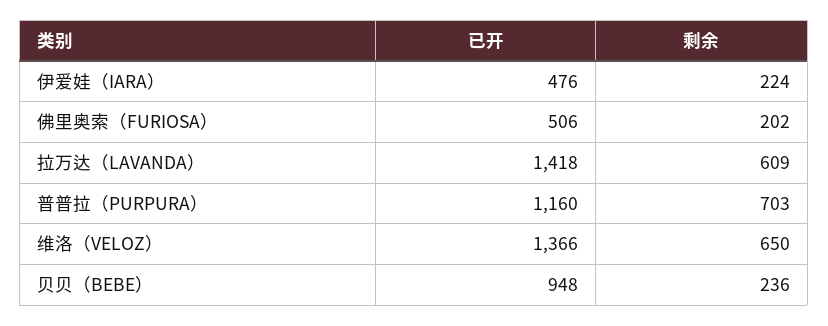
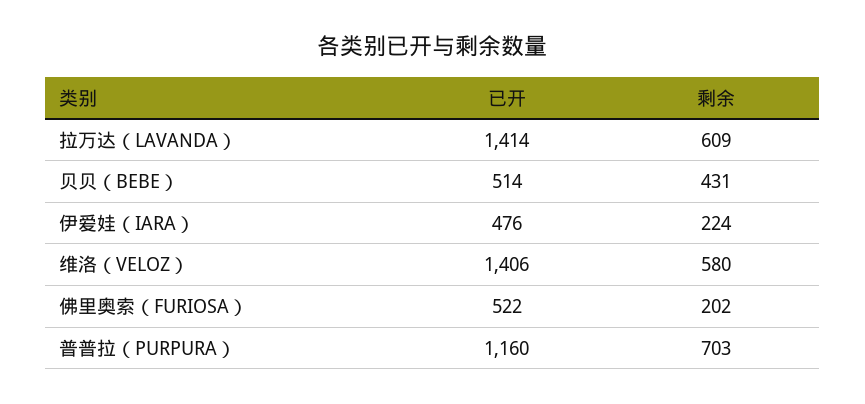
  {
    "已开": {
      "伊爱娃（IARA）": 476,
-     "佛里奥索（FURIOSA）": 506,
+     "佛里奥索（FURIOSA）": 522,
-     "拉万达（LAVANDA）": 1418,
+     "拉万达（LAVANDA）": 1414,
      "普普拉（PURPURA）": 1160,
-     "维洛（VELOZ）": 1366,
+     "维洛（VELOZ）": 1406,
-     "贝贝（BEBE）": 948
+     "贝贝（BEBE）": 514
    },
    "剩余": {
      "伊爱娃（IARA）": 224,
      "佛里奥索（FURIOSA）": 202,
      "拉万达（LAVANDA）": 609,
      "普普拉（PURPURA）": 703,
-     "维洛（VELOZ）": 650,
+     "维洛（VELOZ）": 580,
-     "贝贝（BEBE）": 236
+     "贝贝（BEBE）": 431
    }
  }

